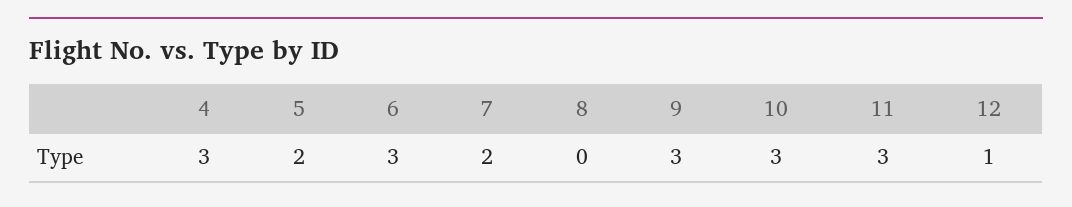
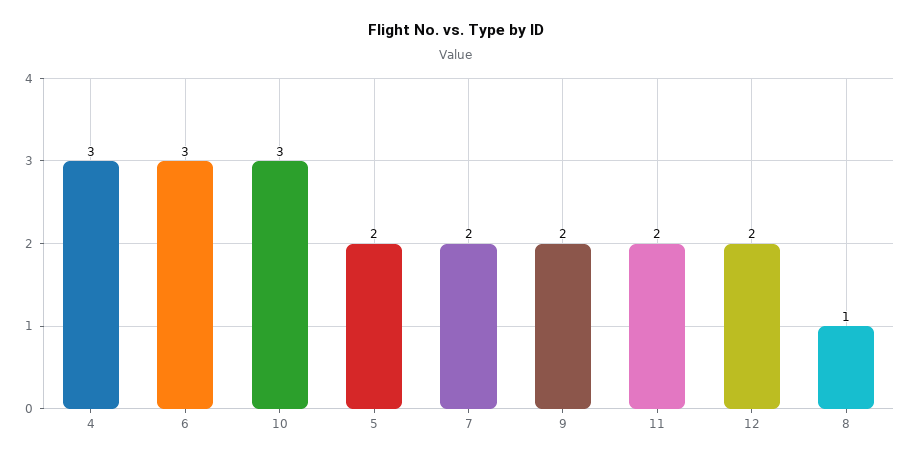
  {
    "4": 3,
    "5": 2,
    "6": 3,
    "7": 2,
-   "8": 0,
+   "8": 1,
-   "9": 3,
+   "9": 2,
    "10": 3,
-   "11": 3,
+   "11": 2,
-   "12": 1
+   "12": 2
  }

